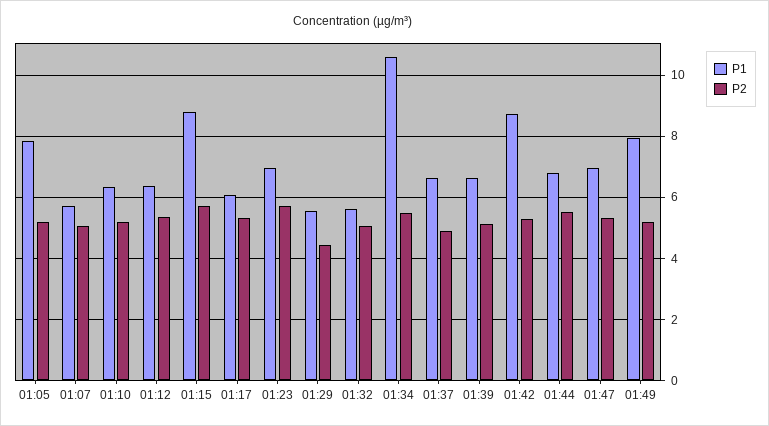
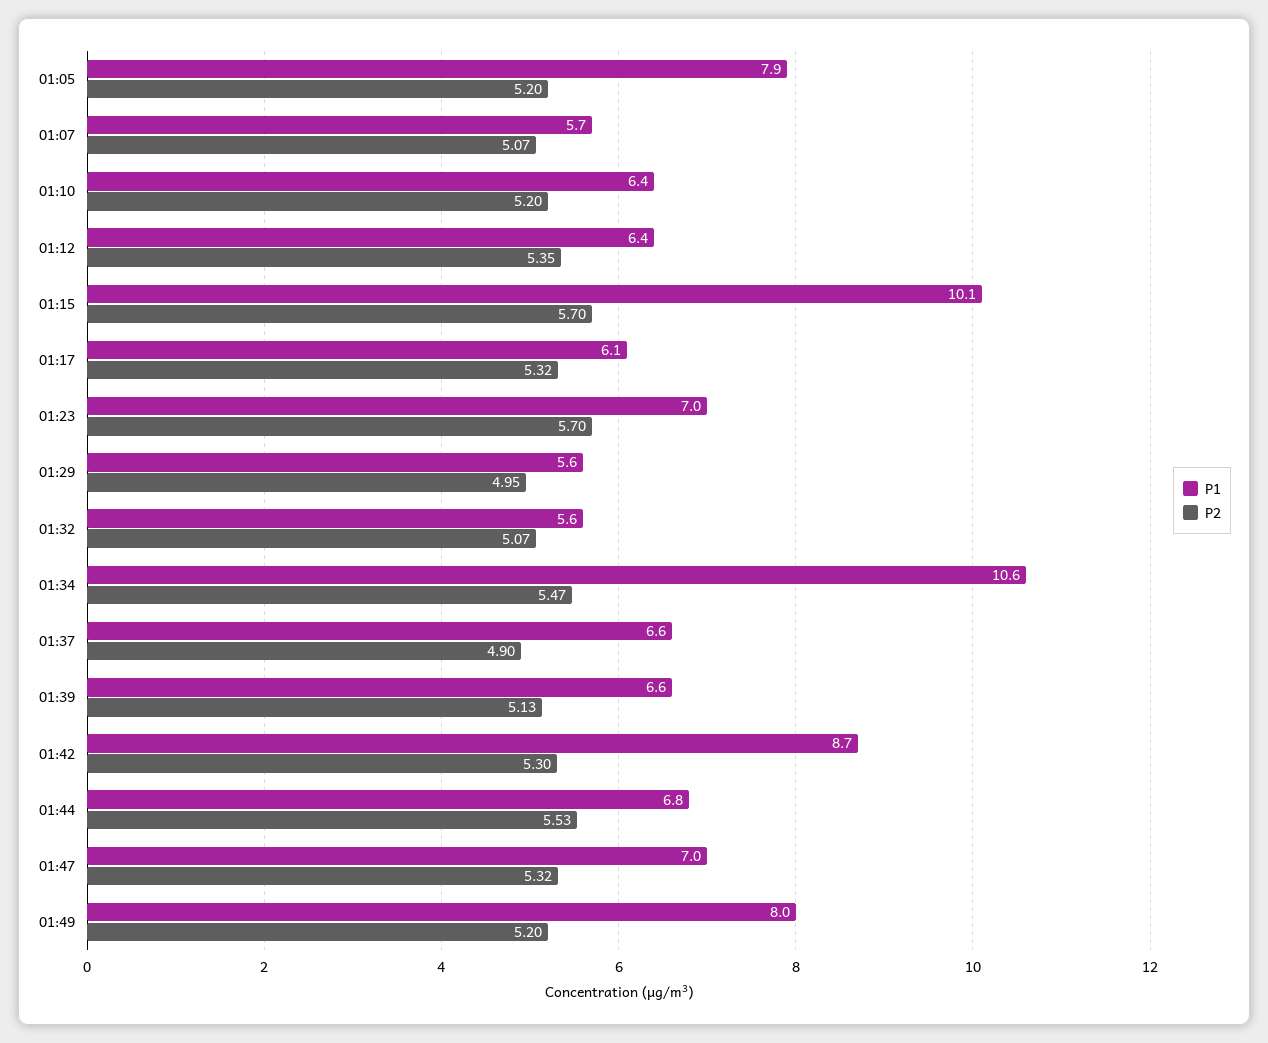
  {
    "P1": {
      "01:05": 7.9,
      "01:07": 5.7,
      "01:10": 6.4,
      "01:12": 6.4,
-     "01:15": 8.8,
+     "01:15": 10.1,
      "01:17": 6.1,
      "01:23": 7,
      "01:29": 5.6,
      "01:32": 5.6,
      "01:34": 10.6,
      "01:37": 6.6,
      "01:39": 6.6,
      "01:42": 8.7,
      "01:44": 6.8,
      "01:47": 7,
      "01:49": 8
    },
    "P2": {
      "01:05": 5.2,
      "01:07": 5.07,
      "01:10": 5.2,
      "01:12": 5.35,
      "01:15": 5.7,
      "01:17": 5.32,
      "01:23": 5.7,
-     "01:29": 4.4,
+     "01:29": 4.95,
      "01:32": 5.07,
      "01:34": 5.47,
      "01:37": 4.9,
      "01:39": 5.13,
      "01:42": 5.3,
      "01:44": 5.53,
      "01:47": 5.32,
      "01:49": 5.2
    }
  }

